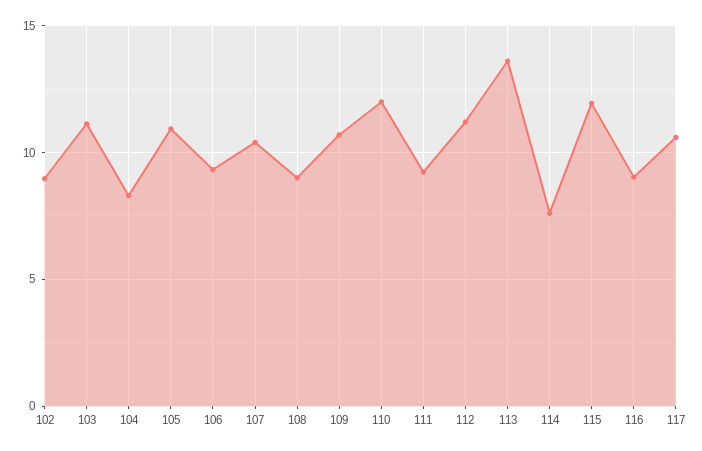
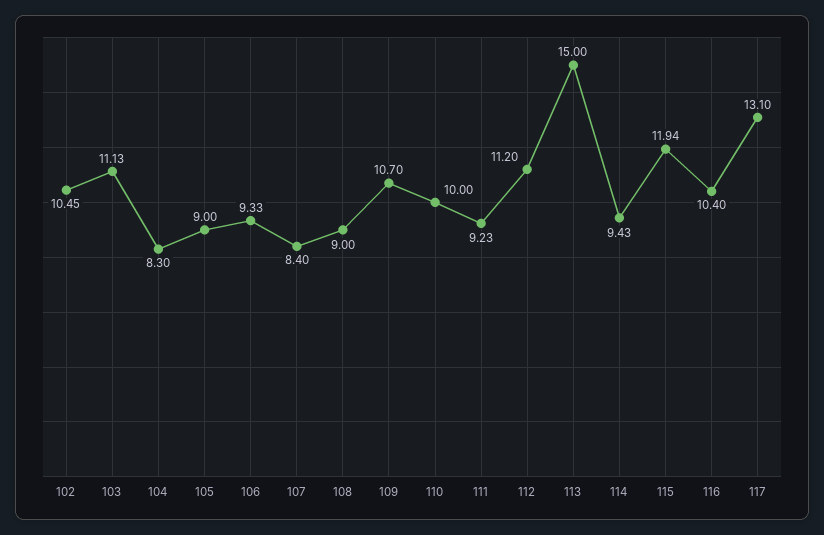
  {
-   "102": 9,
+   "102": 10.45,
    "103": 11.13,
    "104": 8.3,
-   "105": 11,
+   "105": 9,
    "106": 9.33,
-   "107": 10.5,
+   "107": 8.4,
    "108": 9,
    "109": 10.7,
-   "110": 12,
+   "110": 10,
    "111": 9.23,
    "112": 11.2,
-   "113": 13.5,
+   "113": 15,
-   "114": 7.5,
+   "114": 9.43,
    "115": 11.94,
-   "116": 9,
+   "116": 10.4,
-   "117": 10.5
+   "117": 13.1
  }

